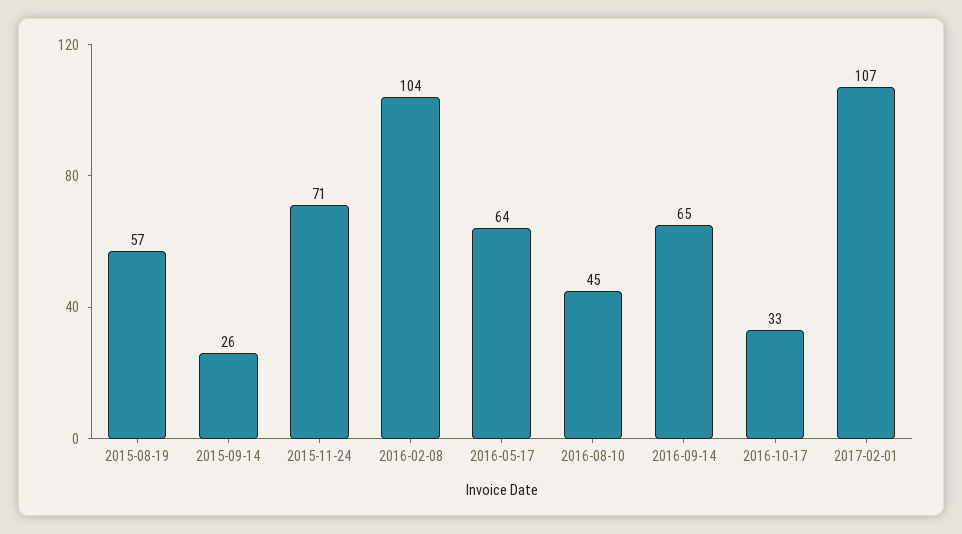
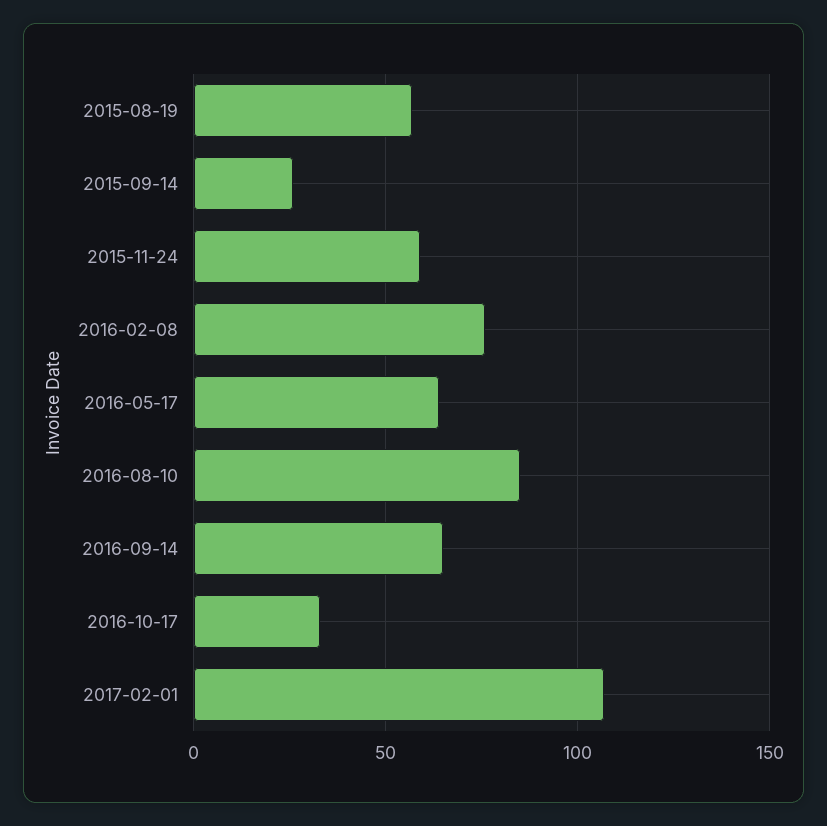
  {
    "2015-08-19": 57,
    "2015-09-14": 26,
-   "2015-11-24": 71,
+   "2015-11-24": 60,
-   "2016-02-08": 104,
+   "2016-02-08": 75,
    "2016-05-17": 64,
-   "2016-08-10": 45,
+   "2016-08-10": 85,
    "2016-09-14": 65,
    "2016-10-17": 33,
    "2017-02-01": 107
  }

